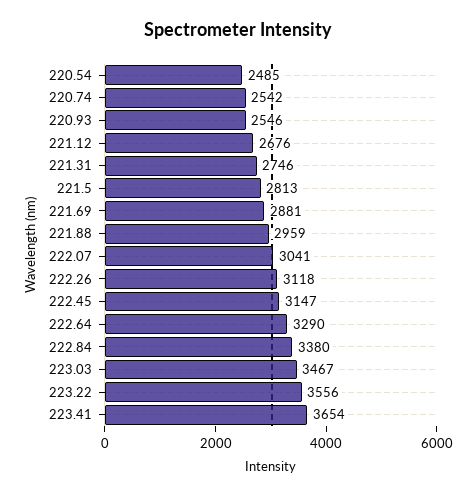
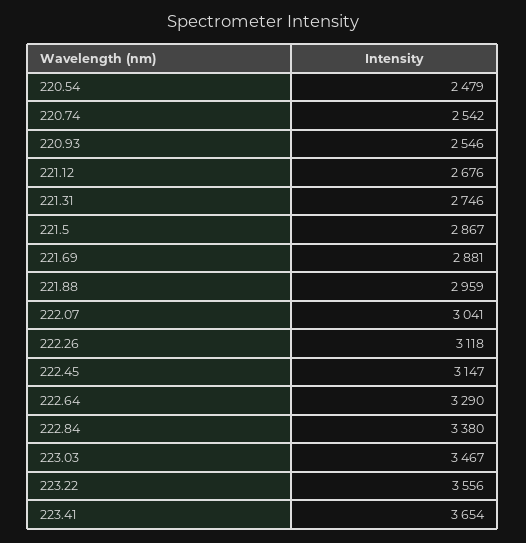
  {
-   "220.54": 2485,
+   "220.54": 2479,
    "220.74": 2542,
    "220.93": 2546,
    "221.12": 2676,
    "221.31": 2746,
-   "221.5": 2813,
+   "221.5": 2867,
    "221.69": 2881,
    "221.88": 2959,
    "222.07": 3041,
    "222.26": 3118,
    "222.45": 3147,
    "222.64": 3290,
    "222.84": 3380,
    "223.03": 3467,
    "223.22": 3556,
    "223.41": 3654
  }

